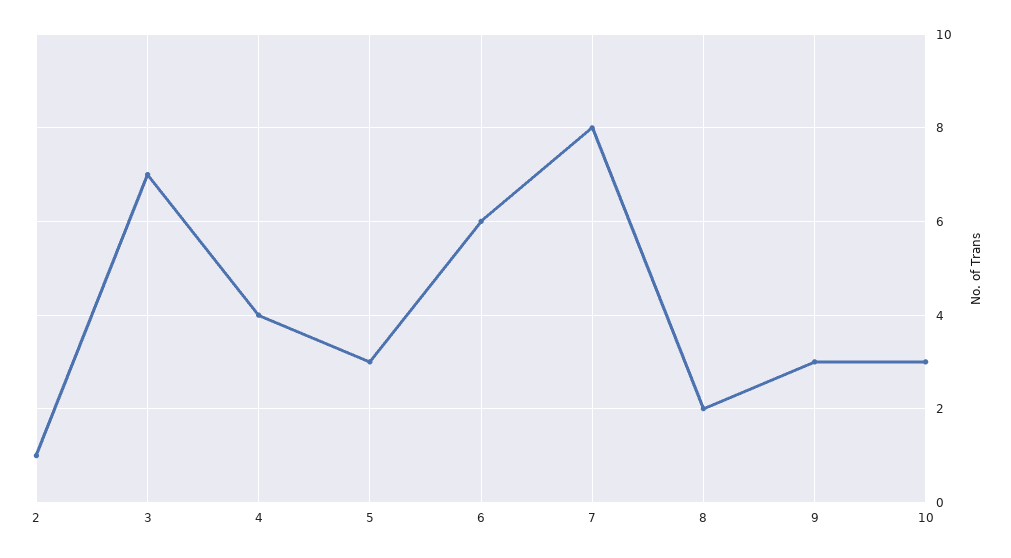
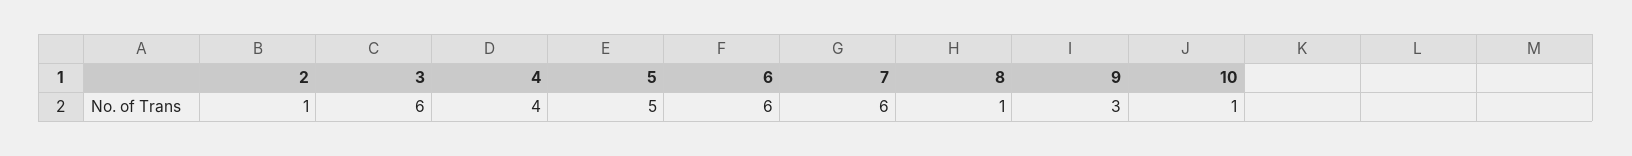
  {
    "2": 1,
-   "3": 7,
+   "3": 6,
    "4": 4,
-   "5": 3,
+   "5": 5,
    "6": 6,
-   "7": 8,
+   "7": 6,
-   "8": 2,
+   "8": 1,
    "9": 3,
-   "10": 3
+   "10": 1
  }

